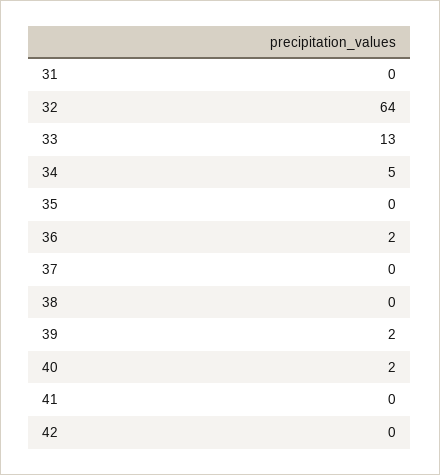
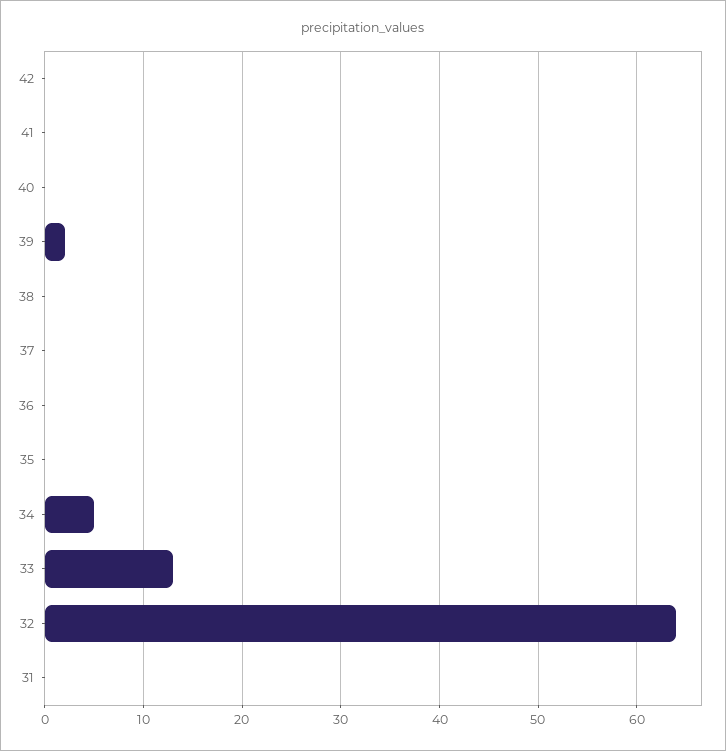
  {
    "31": 0,
    "32": 64,
    "33": 13,
    "34": 5,
    "35": 0,
-   "36": 2,
+   "36": 0,
    "37": 0,
    "38": 0,
    "39": 2,
-   "40": 2,
+   "40": 0,
    "41": 0,
    "42": 0
  }

